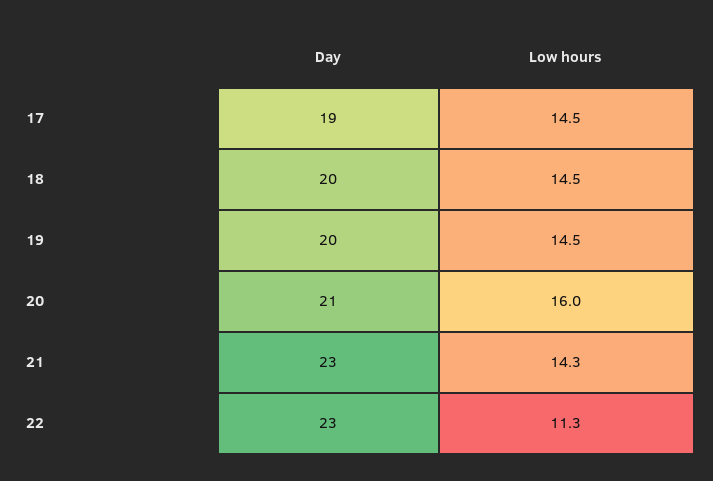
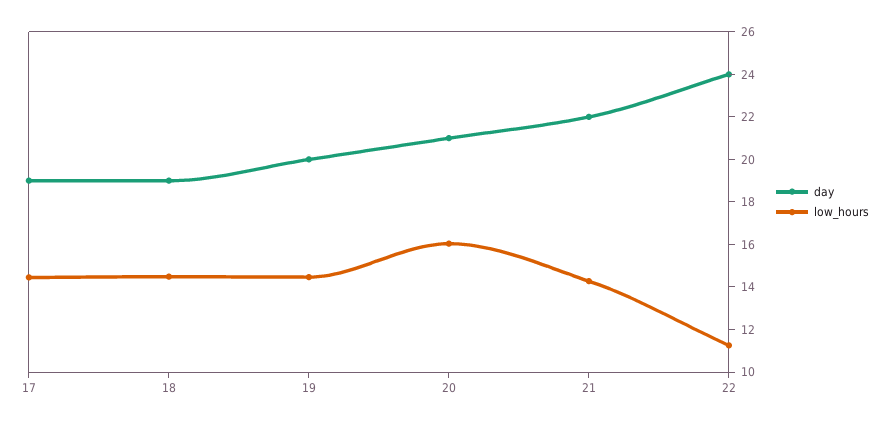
  {
    "Day": {
      "17": 19,
-     "18": 20,
+     "18": 19,
      "19": 20,
      "20": 21,
-     "21": 23,
+     "21": 22,
-     "22": 23
+     "22": 24
    },
    "Low hours": {
      "17": 14.5,
      "18": 14.5,
      "19": 14.5,
      "20": 16,
      "21": 14.3,
      "22": 11.3
    }
  }

